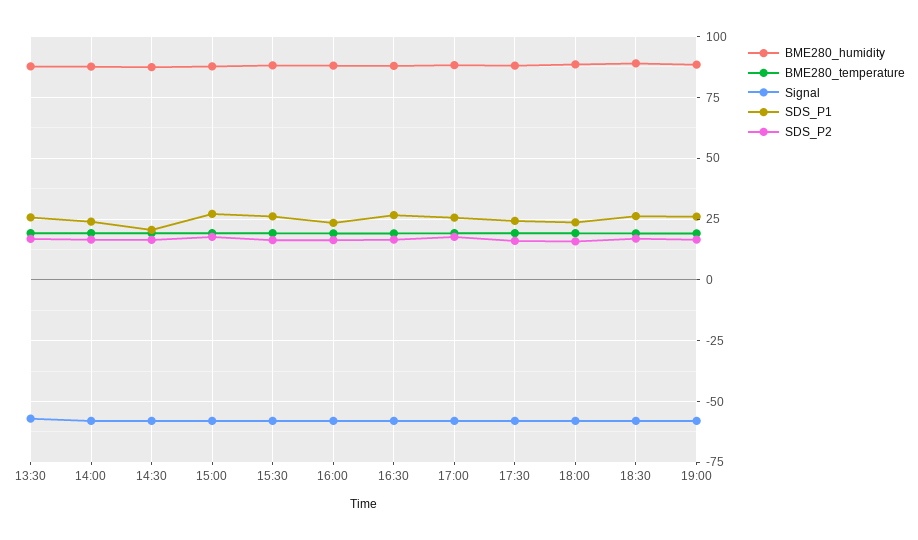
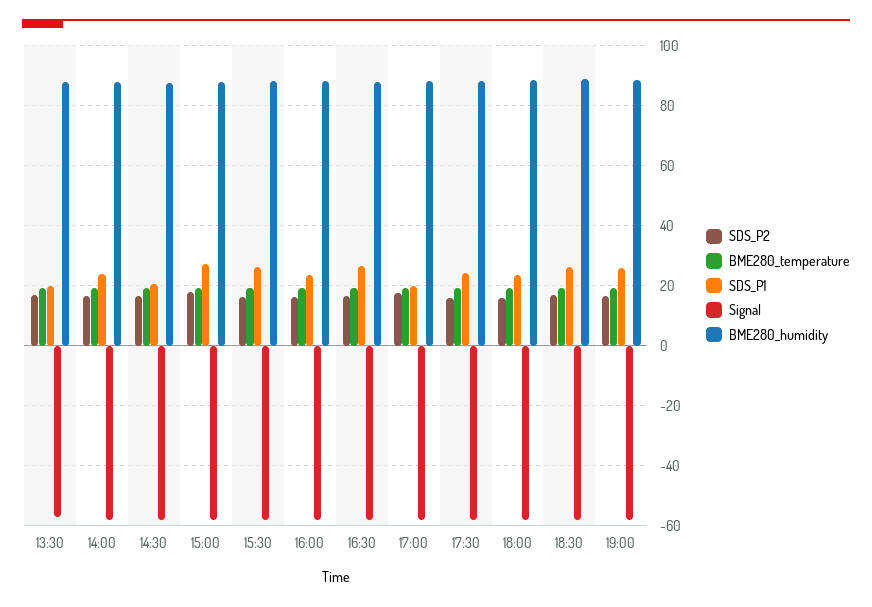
  {
    "BME280_humidity": {
      "13:30": 88,
      "14:00": 88,
      "14:30": 88,
      "15:00": 88,
      "15:30": 88,
      "16:00": 88,
      "16:30": 88,
      "17:00": 88,
      "17:30": 88,
      "18:00": 88,
      "18:30": 88,
      "19:00": 88
    },
    "BME280_temperature": {
      "13:30": 20,
      "14:00": 20,
      "14:30": 20,
      "15:00": 20,
      "15:30": 20,
      "16:00": 20,
      "16:30": 20,
      "17:00": 20,
      "17:30": 20,
      "18:00": 20,
      "18:30": 20,
      "19:00": 20
    },
    "Signal": {
      "13:30": -58,
      "14:00": -58,
      "14:30": -58,
      "15:00": -58,
      "15:30": -58,
      "16:00": -58,
      "16:30": -58,
      "17:00": -58,
      "17:30": -58,
      "18:00": -58,
      "18:30": -58,
      "19:00": -58
    },
    "SDS_P1": {
-     "13:30": 25,
+     "13:30": 20,
      "14:00": 24,
      "14:30": 20,
      "15:00": 28,
      "15:30": 26,
      "16:00": 24,
      "16:30": 26,
-     "17:00": 25,
+     "17:00": 20,
      "17:30": 24,
      "18:00": 24,
      "18:30": 26,
      "19:00": 26
    },
    "SDS_P2": {
      "13:30": 16,
      "14:00": 16,
      "14:30": 16,
      "15:00": 18,
      "15:30": 16,
      "16:00": 16,
      "16:30": 16,
      "17:00": 18,
      "17:30": 16,
      "18:00": 16,
      "18:30": 16,
      "19:00": 16
    }
  }

